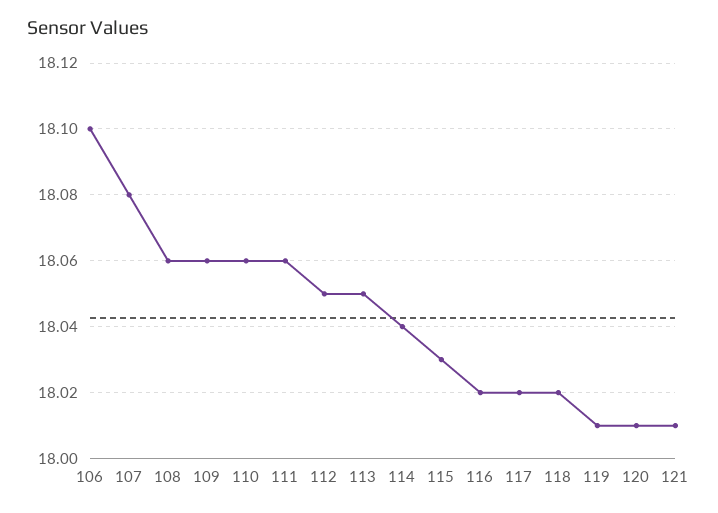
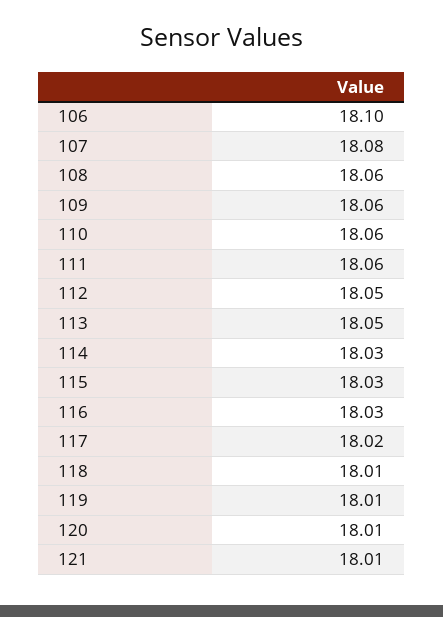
  {
    "106": 18.1,
    "107": 18.08,
    "108": 18.06,
    "109": 18.06,
    "110": 18.06,
    "111": 18.06,
    "112": 18.05,
    "113": 18.05,
-   "114": 18.04,
+   "114": 18.03,
    "115": 18.03,
-   "116": 18.02,
+   "116": 18.03,
    "117": 18.02,
-   "118": 18.02,
+   "118": 18.01,
    "119": 18.01,
    "120": 18.01,
    "121": 18.01
  }

